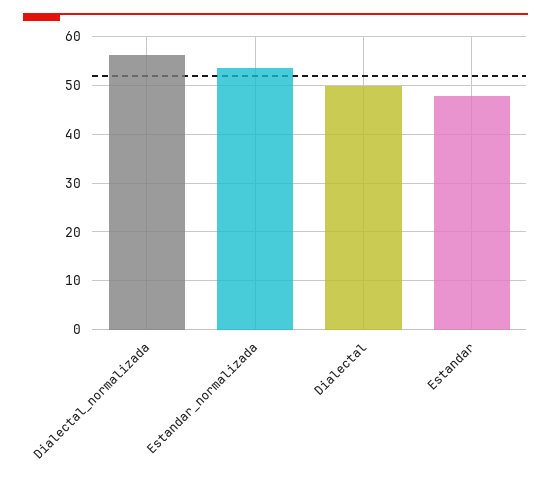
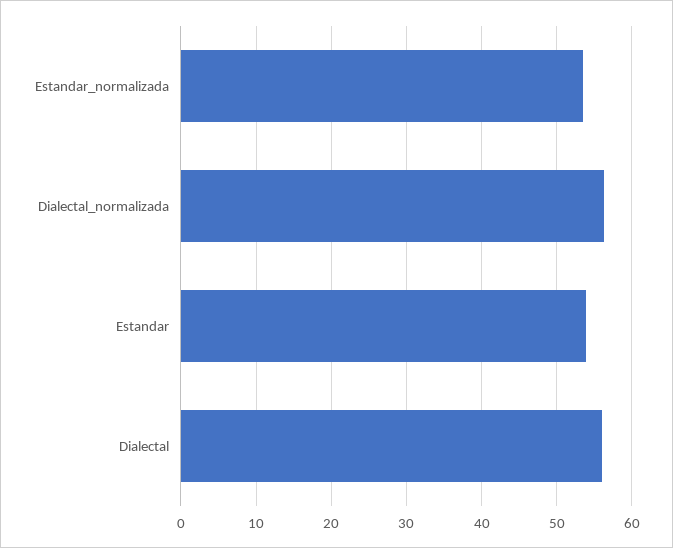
  {
    "Dialectal_normalizada": 56,
    "Estandar_normalizada": 54,
-   "Dialectal": 50,
+   "Dialectal": 56,
-   "Estandar": 48
+   "Estandar": 54
  }

